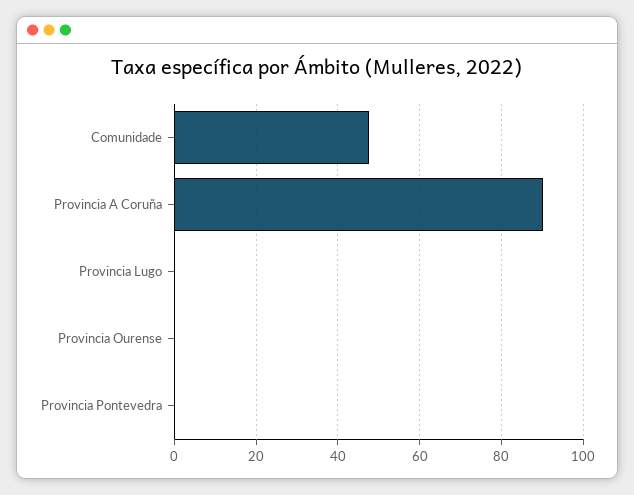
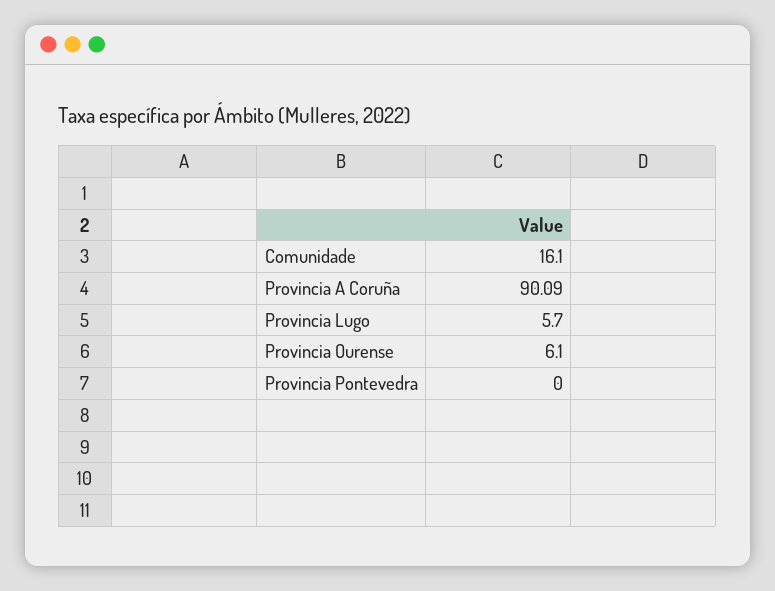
  {
-   "Comunidade": 48,
+   "Comunidade": 16.1,
    "Provincia A Coruña": 90.09,
-   "Provincia Lugo": 0,
+   "Provincia Lugo": 5.7,
-   "Provincia Ourense": 0,
+   "Provincia Ourense": 6.1,
    "Provincia Pontevedra": 0
  }

